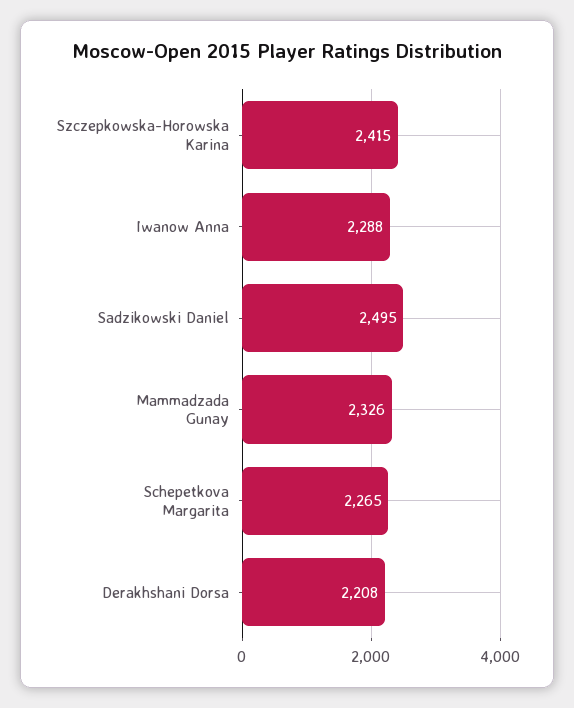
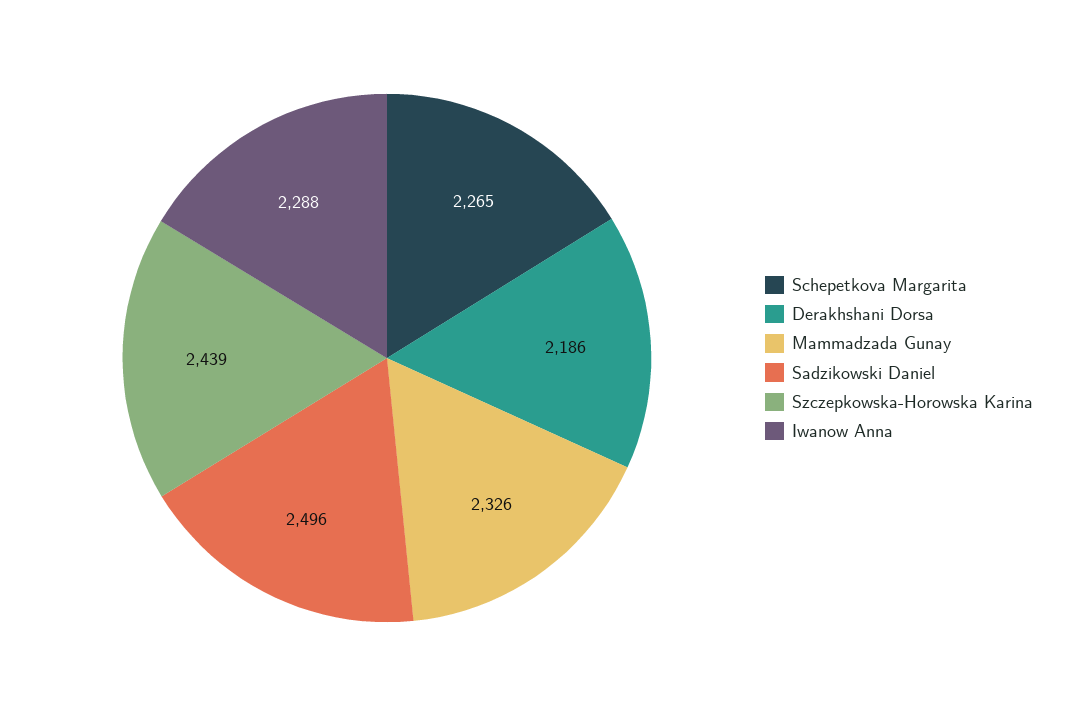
  {
-   "Szczepkowska-Horowska Karina": 2415,
+   "Szczepkowska-Horowska Karina": 2439,
    "Iwanow Anna": 2288,
-   "Sadzikowski Daniel": 2495,
+   "Sadzikowski Daniel": 2496,
    "Mammadzada Gunay": 2326,
    "Schepetkova Margarita": 2265,
-   "Derakhshani Dorsa": 2208
+   "Derakhshani Dorsa": 2186
  }

